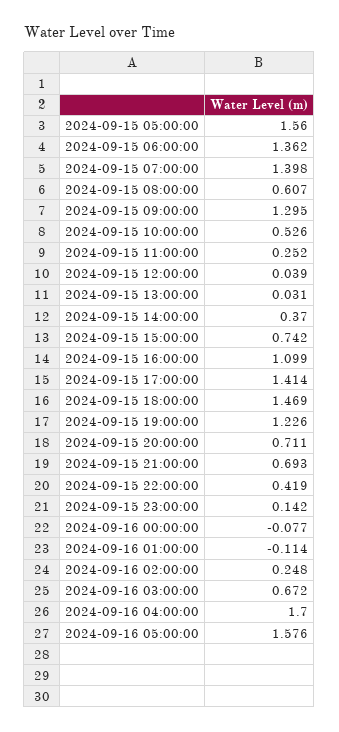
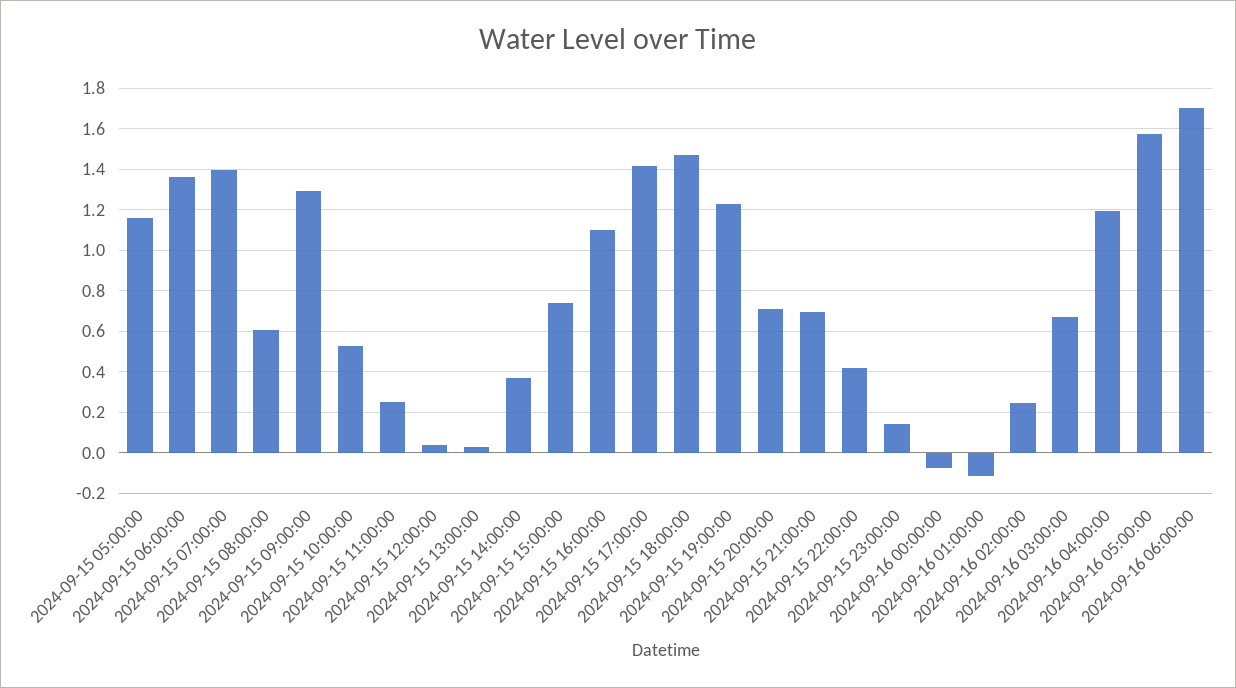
  {
-   "2024-09-15 05:00:00": 1.56,
+   "2024-09-15 05:00:00": 1.15,
    "2024-09-15 06:00:00": 1.362,
    "2024-09-15 07:00:00": 1.398,
    "2024-09-15 08:00:00": 0.607,
    "2024-09-15 09:00:00": 1.295,
    "2024-09-15 10:00:00": 0.526,
    "2024-09-15 11:00:00": 0.252,
    "2024-09-15 12:00:00": 0.039,
    "2024-09-15 13:00:00": 0.031,
    "2024-09-15 14:00:00": 0.37,
    "2024-09-15 15:00:00": 0.742,
    "2024-09-15 16:00:00": 1.099,
    "2024-09-15 17:00:00": 1.414,
    "2024-09-15 18:00:00": 1.469,
    "2024-09-15 19:00:00": 1.226,
    "2024-09-15 20:00:00": 0.711,
    "2024-09-15 21:00:00": 0.693,
    "2024-09-15 22:00:00": 0.419,
    "2024-09-15 23:00:00": 0.142,
    "2024-09-16 00:00:00": -0.077,
    "2024-09-16 01:00:00": -0.114,
    "2024-09-16 02:00:00": 0.248,
    "2024-09-16 03:00:00": 0.672,
-   "2024-09-16 04:00:00": 1.7,
+   "2024-09-16 04:00:00": 1.2,
-   "2024-09-16 05:00:00": 1.576
+   "2024-09-16 05:00:00": 1.576,
+   "2024-09-16 06:00:00": 1.7
  }

